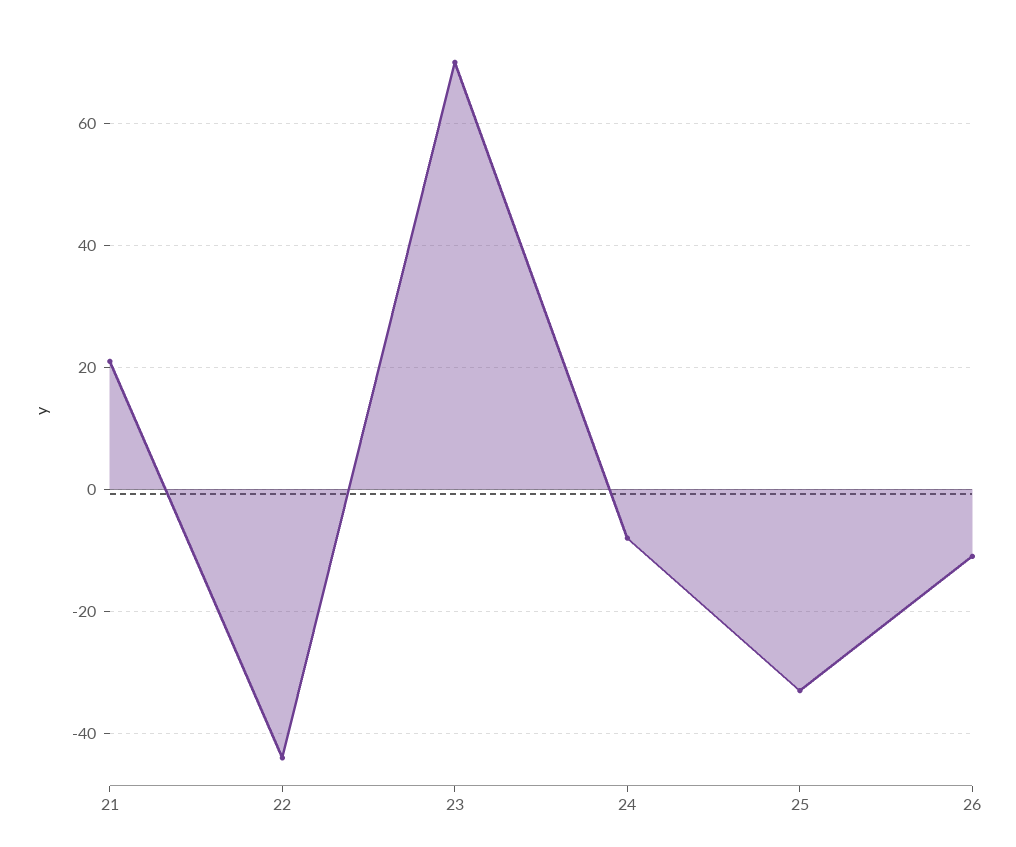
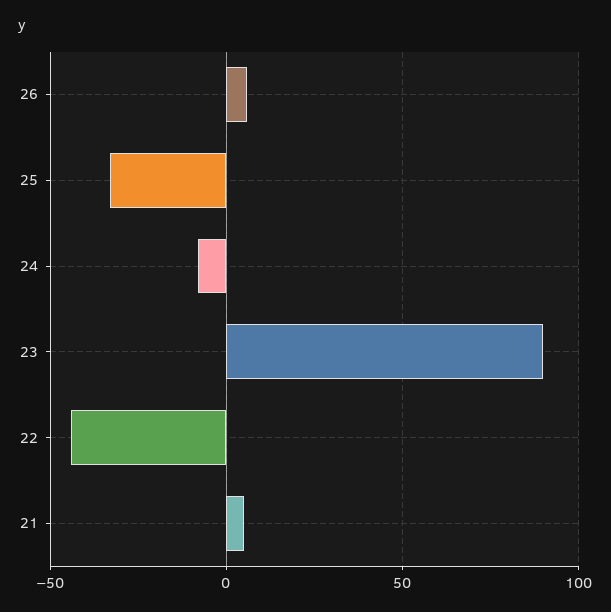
  {
-   "21": 20,
+   "21": 5,
    "22": -45,
-   "23": 70,
+   "23": 90,
    "24": -10,
    "25": -35,
-   "26": -10
+   "26": 5
  }

